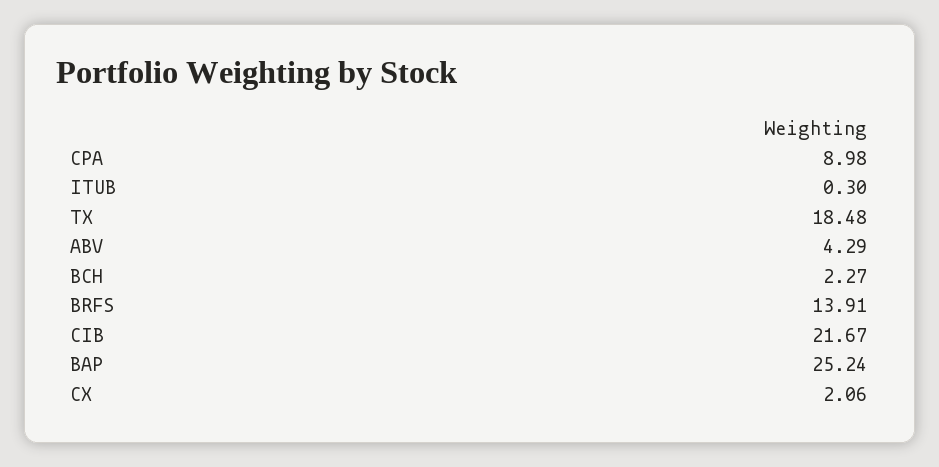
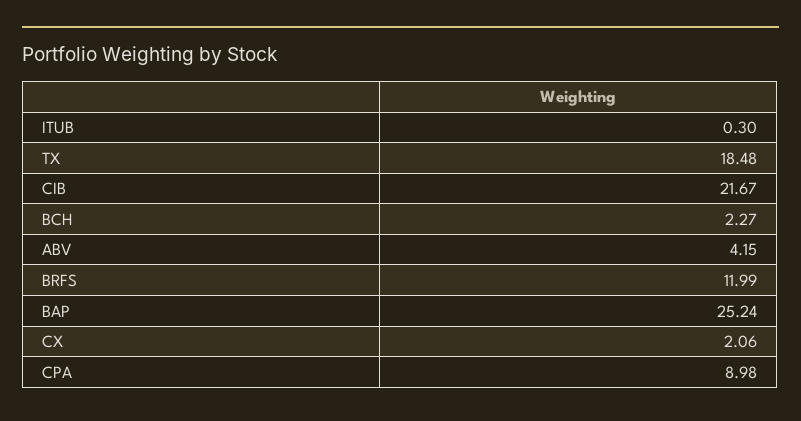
  {
    "CPA": 8.98,
    "ITUB": 0.3,
    "TX": 18.48,
-   "ABV": 4.29,
+   "ABV": 4.15,
    "BCH": 2.27,
-   "BRFS": 13.91,
+   "BRFS": 11.99,
    "CIB": 21.67,
    "BAP": 25.24,
    "CX": 2.06
  }

